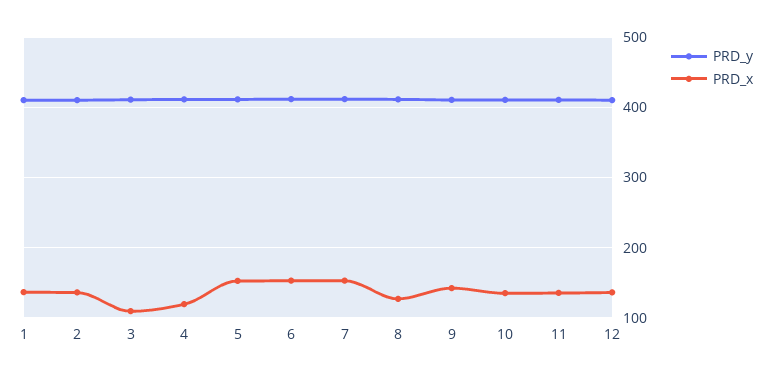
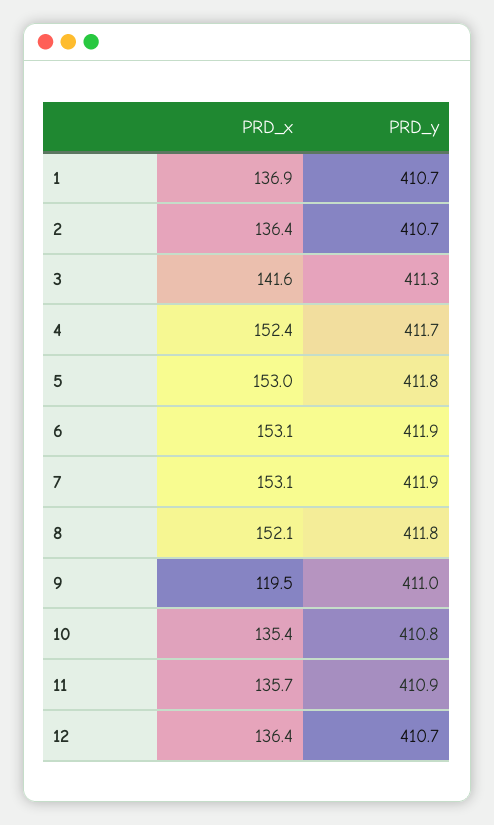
  {
    "PRD_y": {
      "1": 410.7,
      "2": 410.7,
      "3": 411.3,
      "4": 411.7,
      "5": 411.8,
      "6": 411.9,
      "7": 411.9,
      "8": 411.8,
      "9": 411,
      "10": 410.8,
      "11": 410.9,
      "12": 410.7
    },
    "PRD_x": {
      "1": 136.9,
      "2": 136.4,
-     "3": 110,
+     "3": 141.6,
-     "4": 120,
+     "4": 152.4,
      "5": 153,
      "6": 153.1,
      "7": 153.1,
-     "8": 130,
+     "8": 152.1,
-     "9": 140,
+     "9": 119.5,
      "10": 135.4,
      "11": 135.7,
      "12": 136.4
    }
  }

